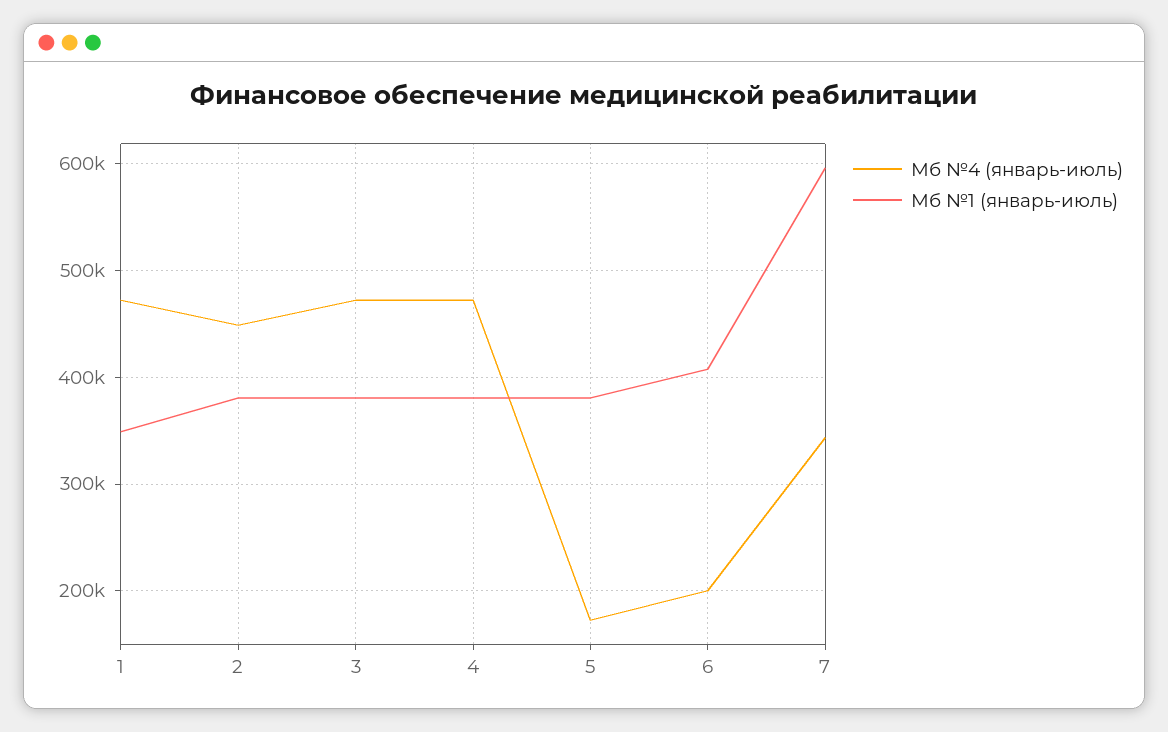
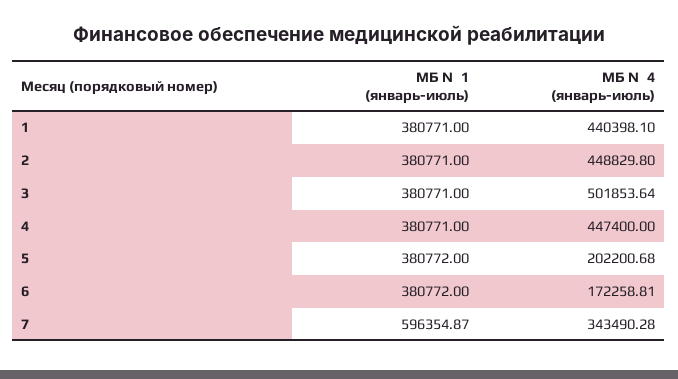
  {
    "Мб №4 (январь-июль)": {
-     "1": 470000,
+     "1": 440398.1,
      "2": 448829.8,
-     "3": 470000,
+     "3": 501853.64,
-     "4": 470000,
+     "4": 447400,
-     "5": 170000,
+     "5": 202200.68,
-     "6": 200000,
+     "6": 172258.81,
      "7": 343490.28
    },
    "Мб №1 (январь-июль)": {
-     "1": 350000,
+     "1": 380771,
      "2": 380771,
      "3": 380771,
      "4": 380771,
      "5": 380772,
-     "6": 410000,
+     "6": 380772,
      "7": 596354.87
    }
  }

